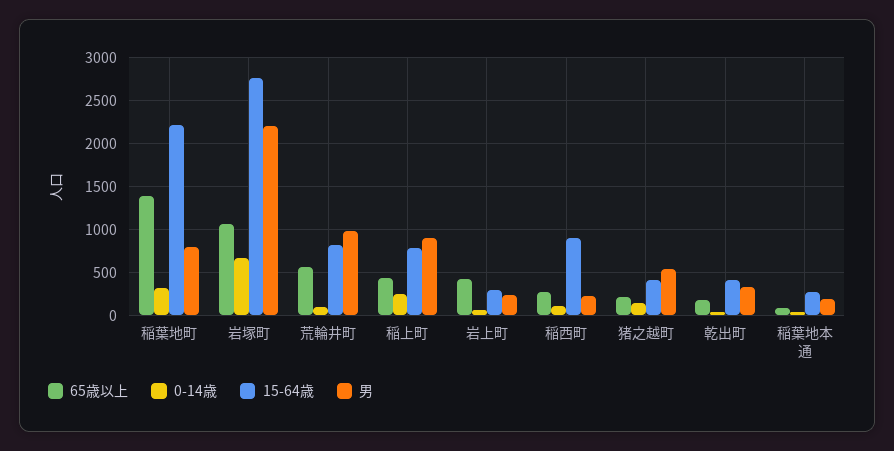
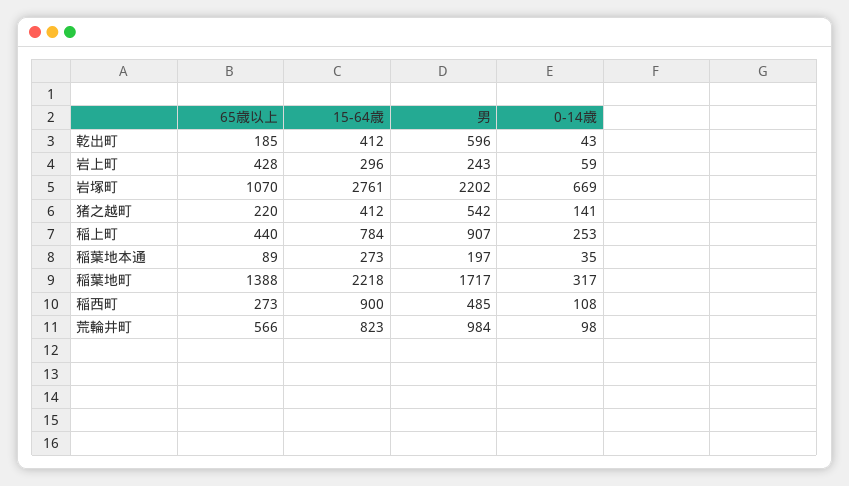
  {
    "65歳以上": {
      "稲葉地町": 1388,
      "岩塚町": 1070,
      "荒輪井町": 566,
      "稲上町": 440,
      "岩上町": 428,
      "稲西町": 273,
      "猪之越町": 220,
      "乾出町": 185,
      "稲葉地本通": 89
    },
    "0-14歳": {
      "稲葉地町": 317,
      "岩塚町": 669,
      "荒輪井町": 98,
      "稲上町": 253,
      "岩上町": 59,
      "稲西町": 108,
      "猪之越町": 141,
      "乾出町": 43,
      "稲葉地本通": 35
    },
    "15-64歳": {
      "稲葉地町": 2218,
      "岩塚町": 2761,
      "荒輪井町": 823,
      "稲上町": 784,
      "岩上町": 296,
      "稲西町": 900,
      "猪之越町": 412,
      "乾出町": 412,
      "稲葉地本通": 273
    },
    "男": {
-     "稲葉地町": 800,
+     "稲葉地町": 1717,
      "岩塚町": 2202,
      "荒輪井町": 984,
      "稲上町": 907,
      "岩上町": 243,
-     "稲西町": 200,
+     "稲西町": 485,
      "猪之越町": 542,
-     "乾出町": 300,
+     "乾出町": 596,
      "稲葉地本通": 197
    }
  }

